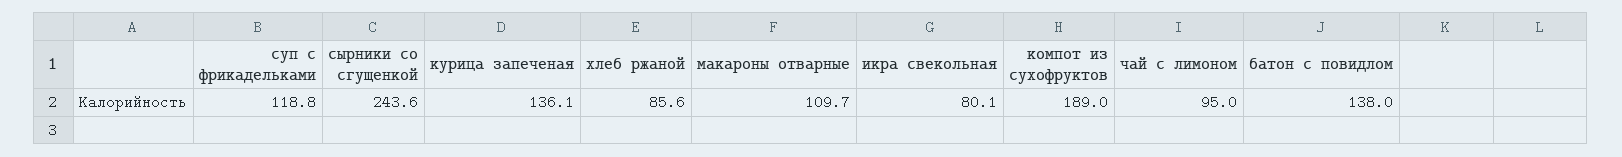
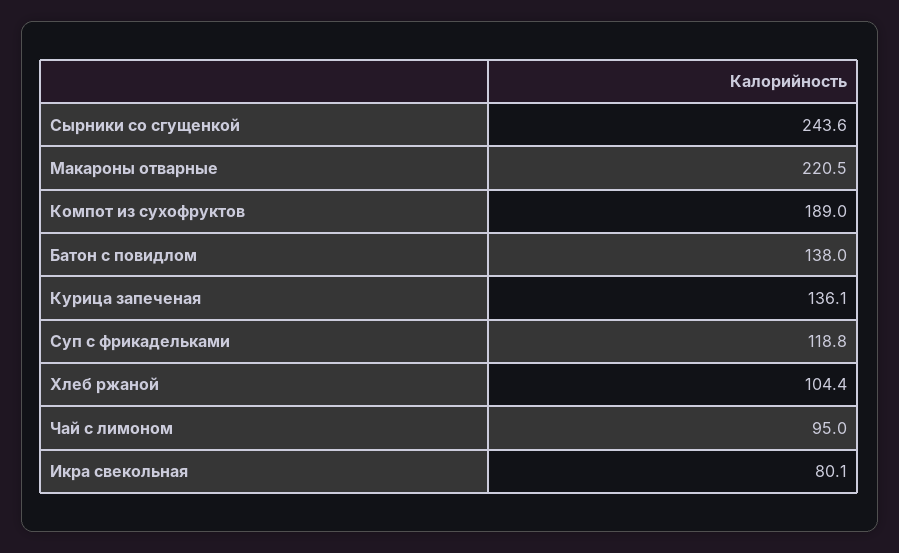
  {
    "суп с фрикадельками": 118.8,
    "сырники со сгущенкой": 243.6,
    "курица запеченая": 136.1,
-   "хлеб ржаной": 85.6,
+   "хлеб ржаной": 104.4,
-   "макароны отварные": 109.7,
+   "макароны отварные": 220.5,
    "икра свекольная": 80.1,
    "компот из сухофруктов": 189,
    "чай с лимоном": 95,
    "батон с повидлом": 138
  }

